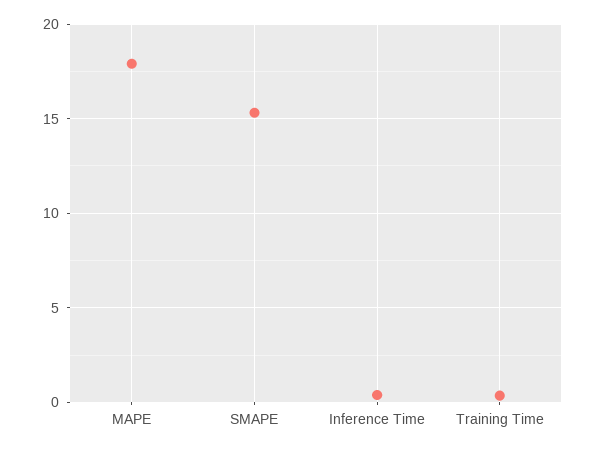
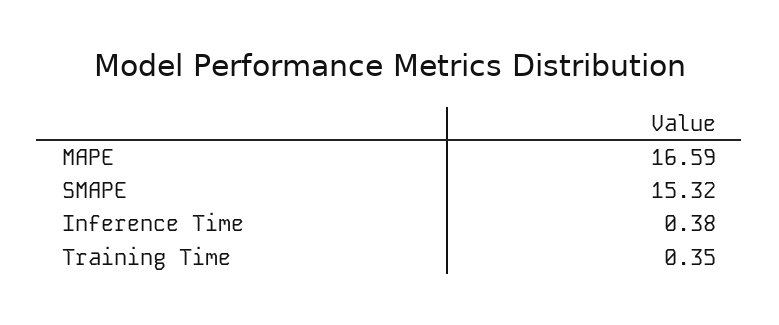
  {
-   "MAPE": 18,
+   "MAPE": 16.59,
    "SMAPE": 15.32,
    "Inference Time": 0.38,
    "Training Time": 0.35
  }

